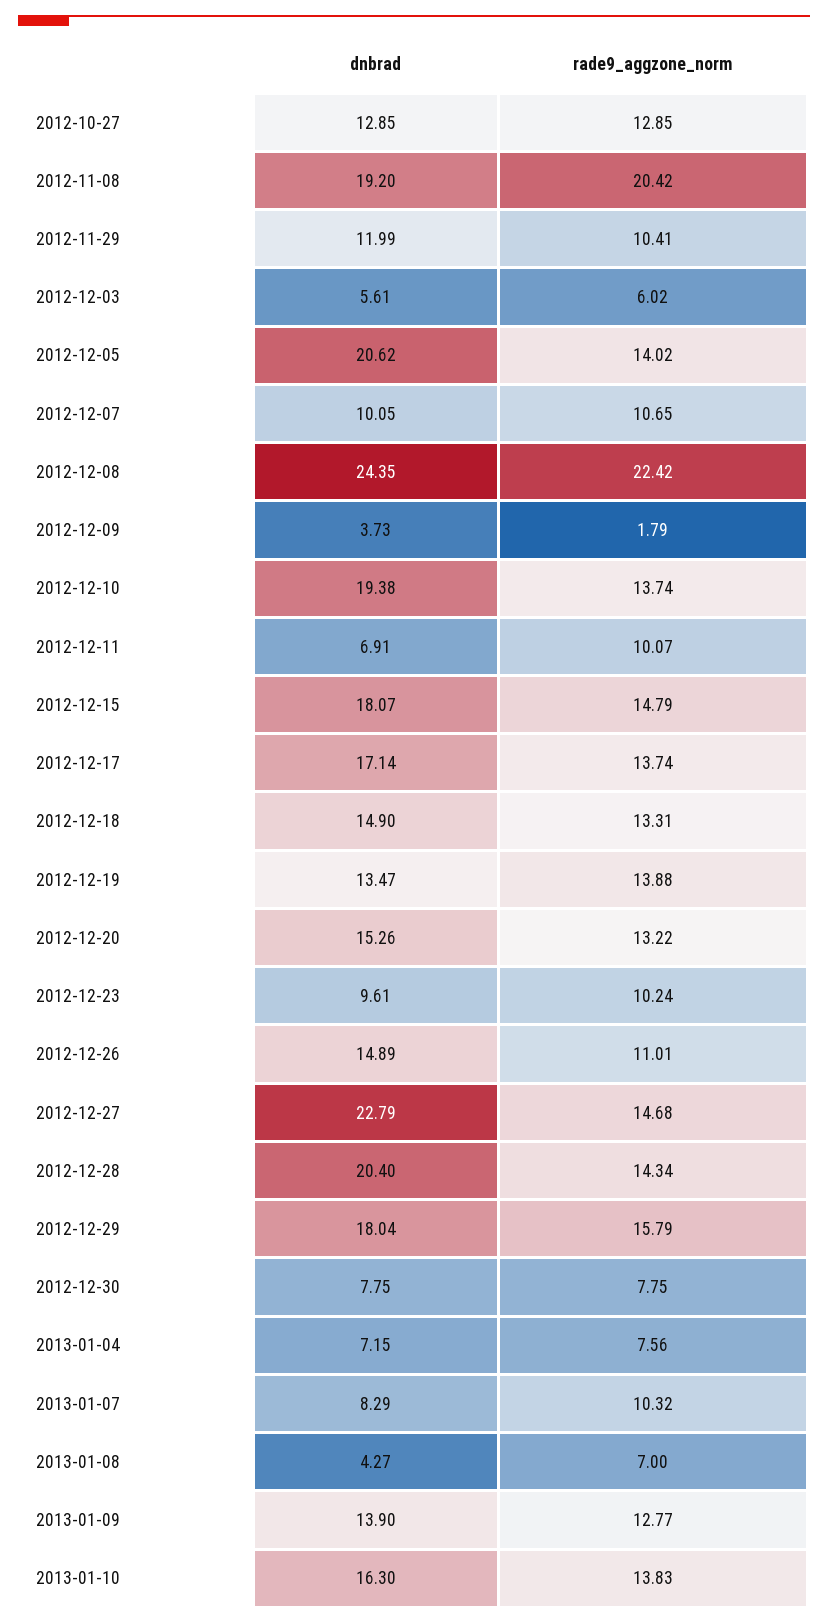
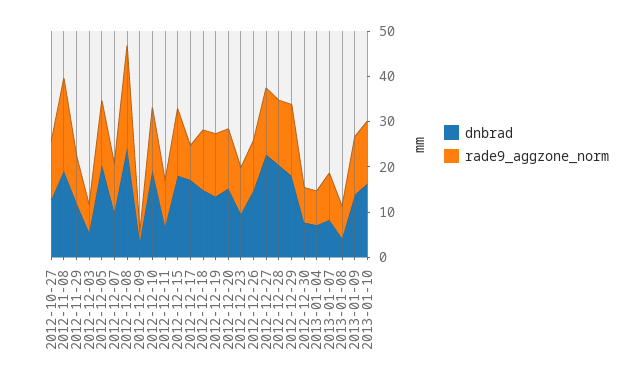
  {
    "dnbrad": {
      "2012-10-27": 12.85,
      "2012-11-08": 19.2,
      "2012-11-29": 11.99,
      "2012-12-03": 5.61,
      "2012-12-05": 20.62,
      "2012-12-07": 10.05,
      "2012-12-08": 24.35,
      "2012-12-09": 3.73,
      "2012-12-10": 19.38,
      "2012-12-11": 6.91,
      "2012-12-15": 18.07,
      "2012-12-17": 17.14,
      "2012-12-18": 14.9,
      "2012-12-19": 13.47,
      "2012-12-20": 15.26,
      "2012-12-23": 9.61,
      "2012-12-26": 14.89,
      "2012-12-27": 22.79,
      "2012-12-28": 20.4,
      "2012-12-29": 18.04,
      "2012-12-30": 7.75,
      "2013-01-04": 7.15,
      "2013-01-07": 8.29,
      "2013-01-08": 4.27,
      "2013-01-09": 13.9,
      "2013-01-10": 16.3
    },
    "rade9_aggzone_norm": {
      "2012-10-27": 12.85,
      "2012-11-08": 20.42,
      "2012-11-29": 10.41,
      "2012-12-03": 6.02,
      "2012-12-05": 14.02,
      "2012-12-07": 10.65,
      "2012-12-08": 22.42,
      "2012-12-09": 1.79,
      "2012-12-10": 13.74,
      "2012-12-11": 10.07,
      "2012-12-15": 14.79,
-     "2012-12-17": 13.74,
+     "2012-12-17": 8,
      "2012-12-18": 13.31,
      "2012-12-19": 13.88,
      "2012-12-20": 13.22,
      "2012-12-23": 10.24,
      "2012-12-26": 11.01,
      "2012-12-27": 14.68,
      "2012-12-28": 14.34,
      "2012-12-29": 15.79,
      "2012-12-30": 7.75,
      "2013-01-04": 7.56,
      "2013-01-07": 10.32,
      "2013-01-08": 7,
      "2013-01-09": 12.77,
      "2013-01-10": 13.83
    }
  }

